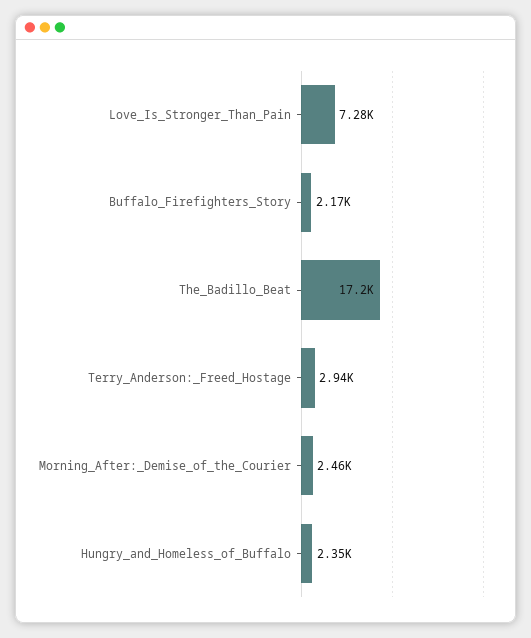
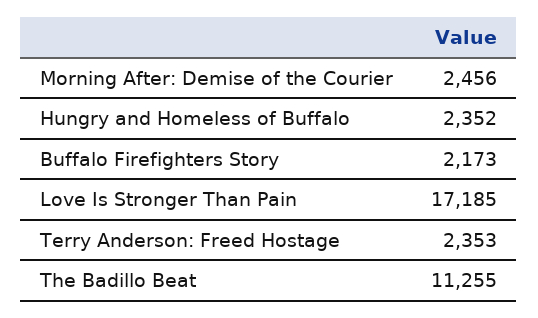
  {
-   "Love_Is_Stronger_Than_Pain": 7280,
+   "Love_Is_Stronger_Than_Pain": 17185,
    "Buffalo_Firefighters_Story": 2173,
-   "The_Badillo_Beat": 17200,
+   "The_Badillo_Beat": 11255,
-   "Terry_Anderson:_Freed_Hostage": 2940,
+   "Terry_Anderson:_Freed_Hostage": 2353,
    "Morning_After:_Demise_of_the_Courier": 2456,
    "Hungry_and_Homeless_of_Buffalo": 2352
  }

